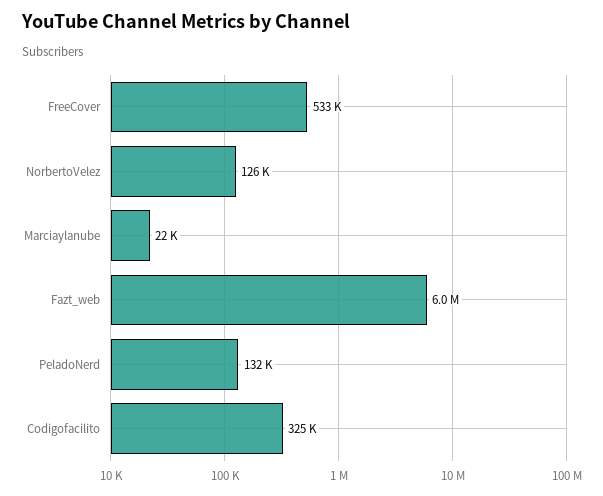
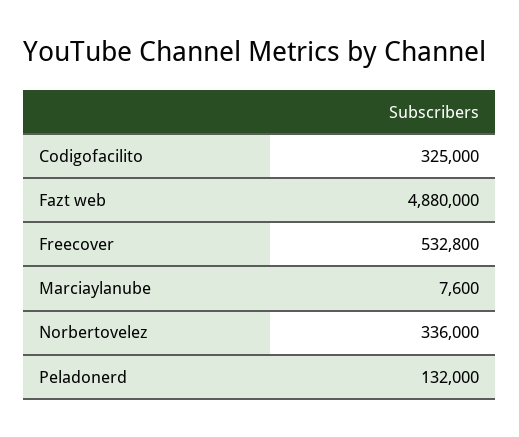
  {
    "FreeCover": 532800,
-   "NorbertoVelez": 126000,
+   "NorbertoVelez": 336000,
-   "Marciaylanube": 22000,
+   "Marciaylanube": 7600,
-   "Fazt_web": 6000000,
+   "Fazt_web": 4880000,
    "PeladoNerd": 132000,
    "Codigofacilito": 325000
  }

